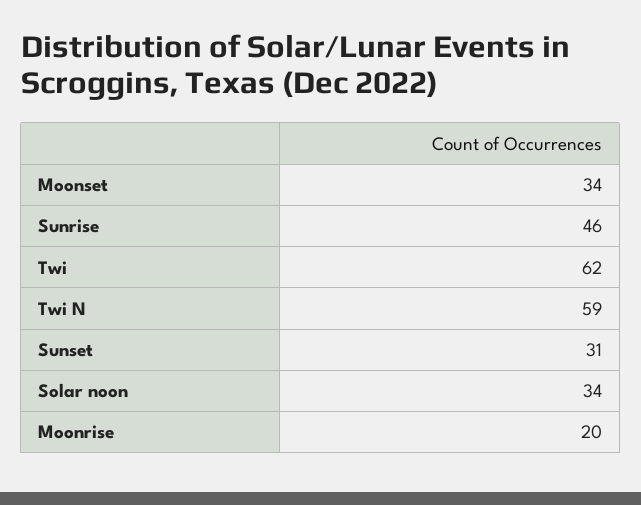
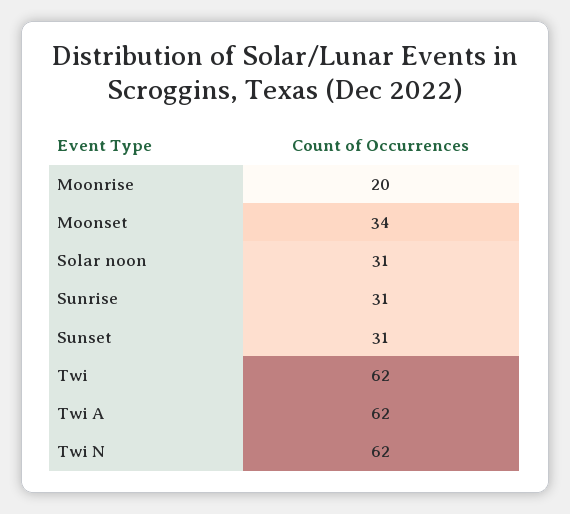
  {
    "Moonset": 34,
-   "Sunrise": 46,
+   "Sunrise": 31,
    "Twi": 62,
-   "Twi N": 59,
+   "Twi N": 62,
    "Sunset": 31,
-   "Solar noon": 34,
+   "Solar noon": 31,
-   "Moonrise": 20
+   "Moonrise": 20,
+   "Twi A": 62
  }

